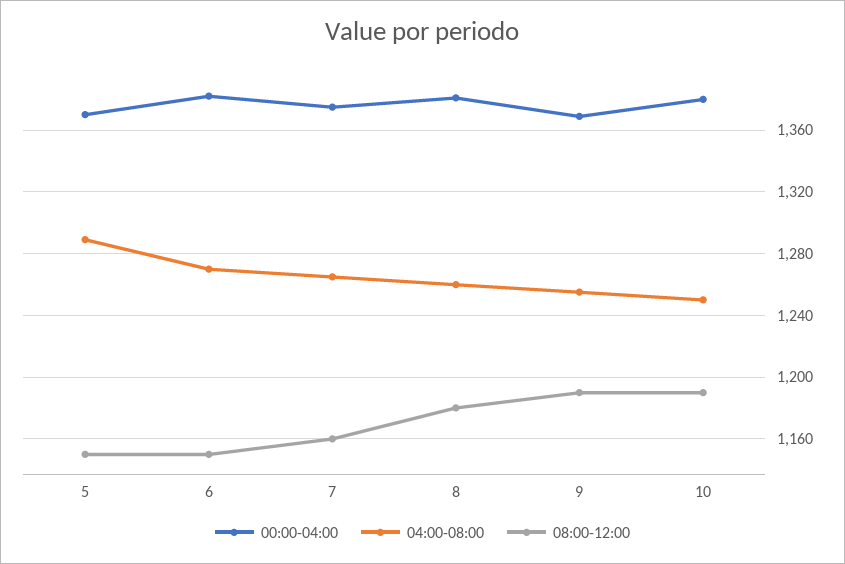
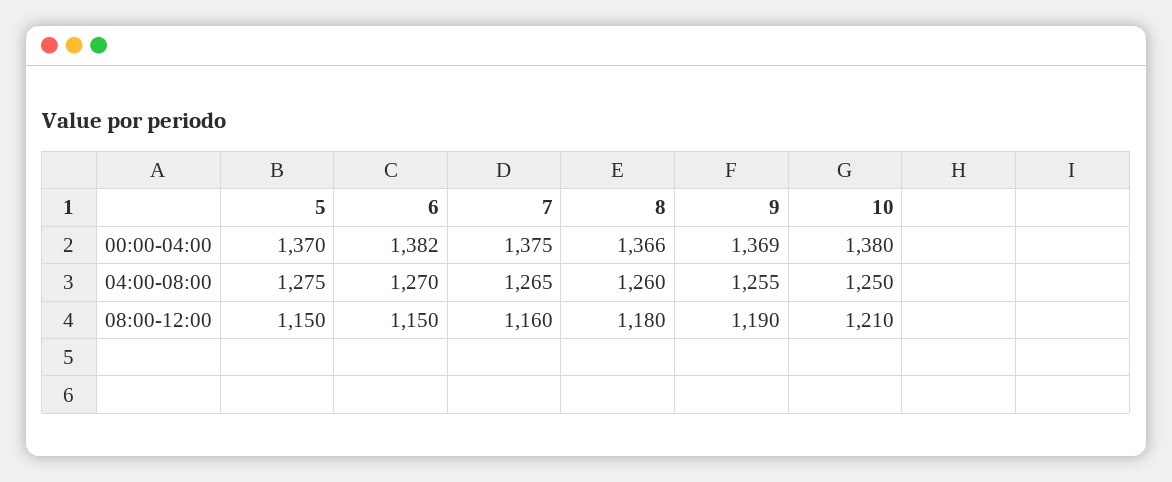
  {
    "00:00-04:00": {
      "5": 1370,
      "6": 1382,
      "7": 1375,
-     "8": 1380,
+     "8": 1366,
      "9": 1369,
      "10": 1380
    },
    "04:00-08:00": {
-     "5": 1290,
+     "5": 1275,
      "6": 1270,
      "7": 1265,
      "8": 1260,
      "9": 1255,
      "10": 1250
    },
    "08:00-12:00": {
      "5": 1150,
      "6": 1150,
      "7": 1160,
      "8": 1180,
      "9": 1190,
-     "10": 1190
+     "10": 1210
    }
  }

